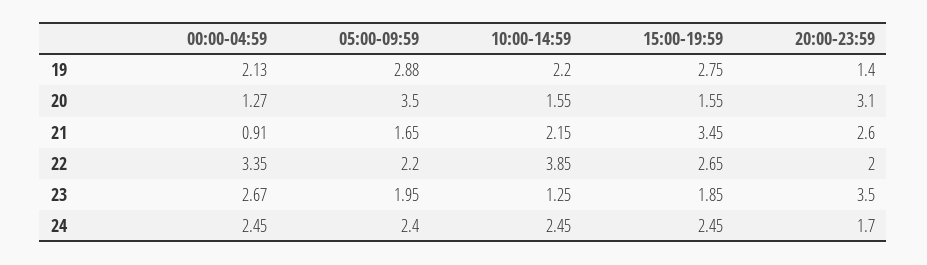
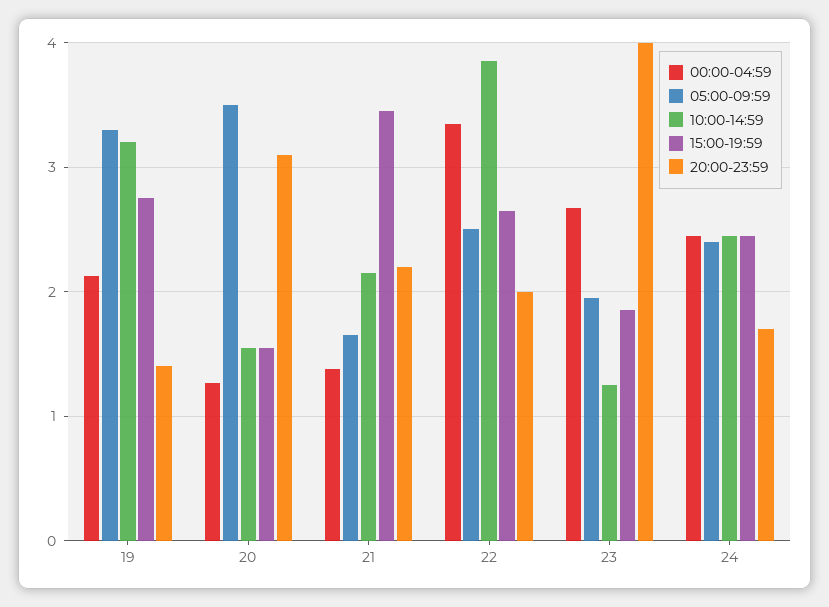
  {
    "00:00-04:59": {
      "19": 2.13,
      "20": 1.27,
-     "21": 0.91,
+     "21": 1.4,
      "22": 3.35,
      "23": 2.67,
      "24": 2.45
    },
    "05:00-09:59": {
-     "19": 2.88,
+     "19": 3.3,
      "20": 3.5,
      "21": 1.65,
-     "22": 2.2,
+     "22": 2.5,
      "23": 1.95,
      "24": 2.4
    },
    "10:00-14:59": {
-     "19": 2.2,
+     "19": 3.2,
      "20": 1.55,
      "21": 2.15,
      "22": 3.85,
      "23": 1.25,
      "24": 2.45
    },
    "15:00-19:59": {
      "19": 2.75,
      "20": 1.55,
      "21": 3.45,
      "22": 2.65,
      "23": 1.85,
      "24": 2.45
    },
    "20:00-23:59": {
      "19": 1.4,
      "20": 3.1,
-     "21": 2.6,
+     "21": 2.2,
      "22": 2,
-     "23": 3.5,
+     "23": 4,
      "24": 1.7
    }
  }

